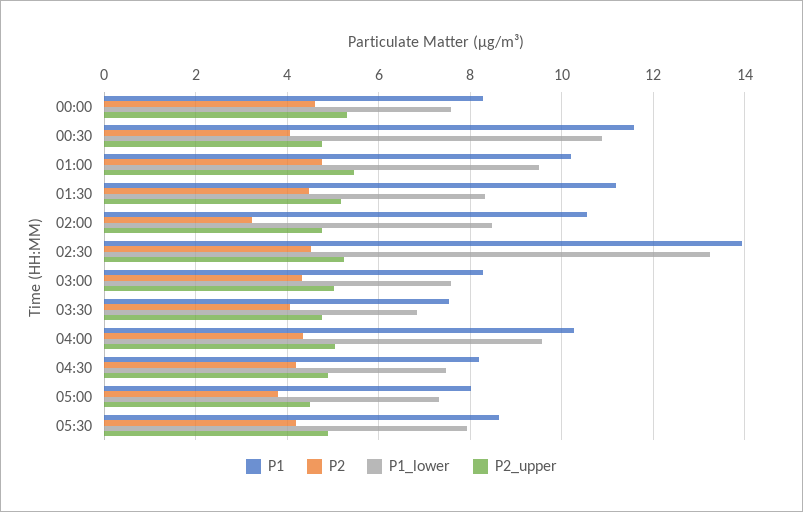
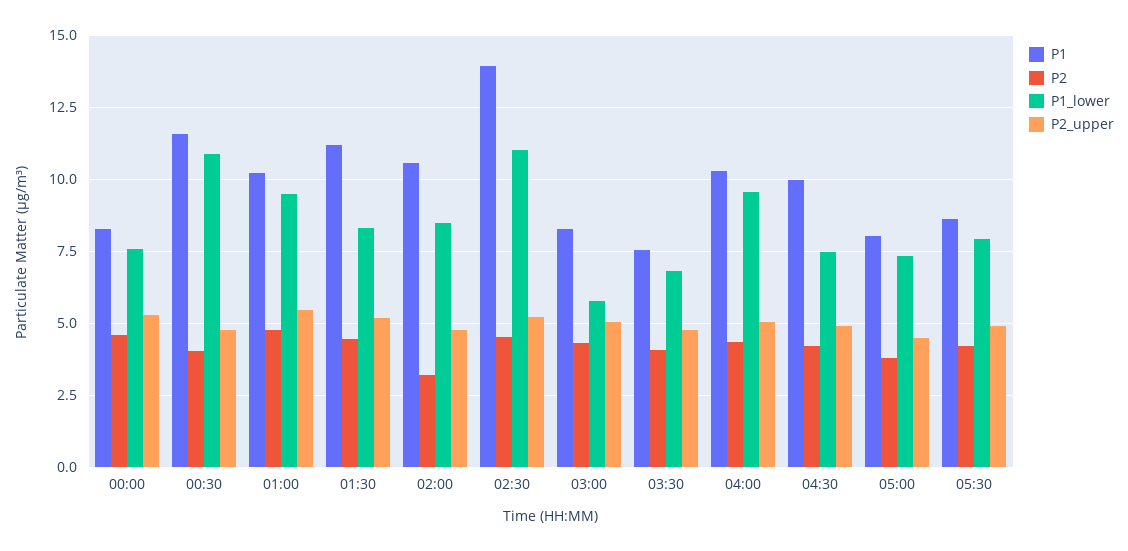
  {
    "P1": {
      "00:00": 8.2,
      "00:30": 11.6,
      "01:00": 10.2,
      "01:30": 11.2,
      "02:00": 10.6,
      "02:30": 14,
      "03:00": 8.2,
      "03:30": 7.6,
      "04:00": 10.2,
-     "04:30": 8.2,
+     "04:30": 10,
      "05:00": 8,
      "05:30": 8.6
    },
    "P2": {
      "00:00": 4.6,
      "00:30": 4,
      "01:00": 4.8,
      "01:30": 4.4,
      "02:00": 3.2,
      "02:30": 4.6,
      "03:00": 4.4,
      "03:30": 4,
      "04:00": 4.4,
      "04:30": 4.2,
      "05:00": 3.8,
      "05:30": 4.2
    },
    "P1_lower": {
      "00:00": 7.6,
      "00:30": 10.8,
      "01:00": 9.6,
      "01:30": 8.4,
      "02:00": 8.4,
-     "02:30": 13.2,
+     "02:30": 11,
-     "03:00": 7.6,
+     "03:00": 5.75,
      "03:30": 6.8,
      "04:00": 9.6,
      "04:30": 7.4,
      "05:00": 7.4,
      "05:30": 8
    },
    "P2_upper": {
      "00:00": 5.4,
      "00:30": 4.8,
      "01:00": 5.4,
      "01:30": 5.2,
      "02:00": 4.8,
      "02:30": 5.2,
      "03:00": 5,
      "03:30": 4.8,
      "04:00": 5,
      "04:30": 5,
      "05:00": 4.6,
      "05:30": 5
    }
  }

